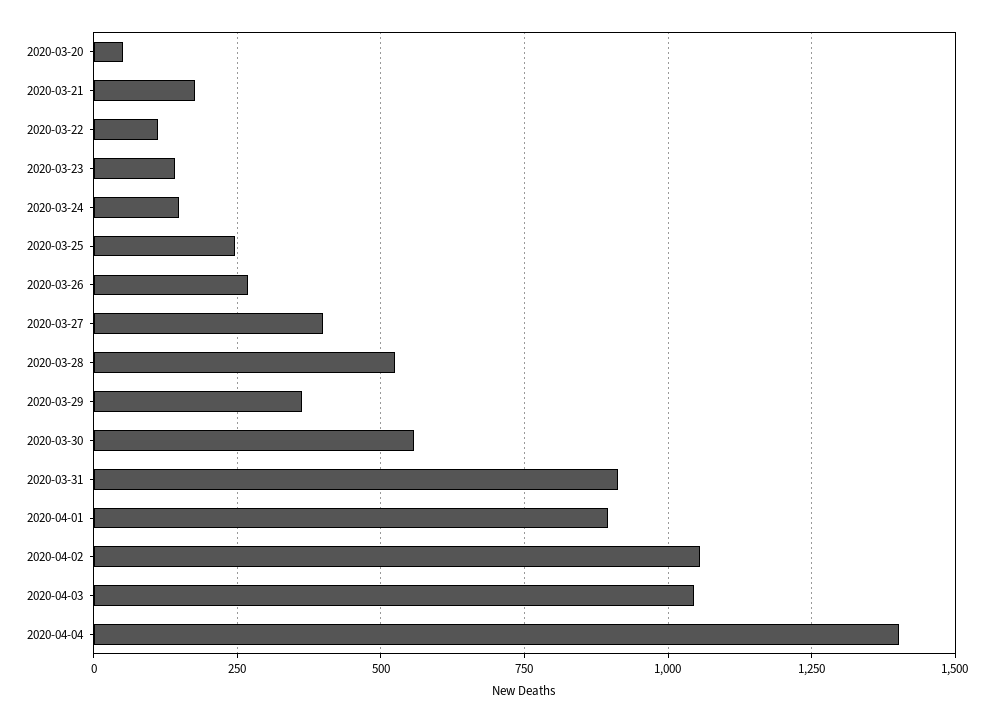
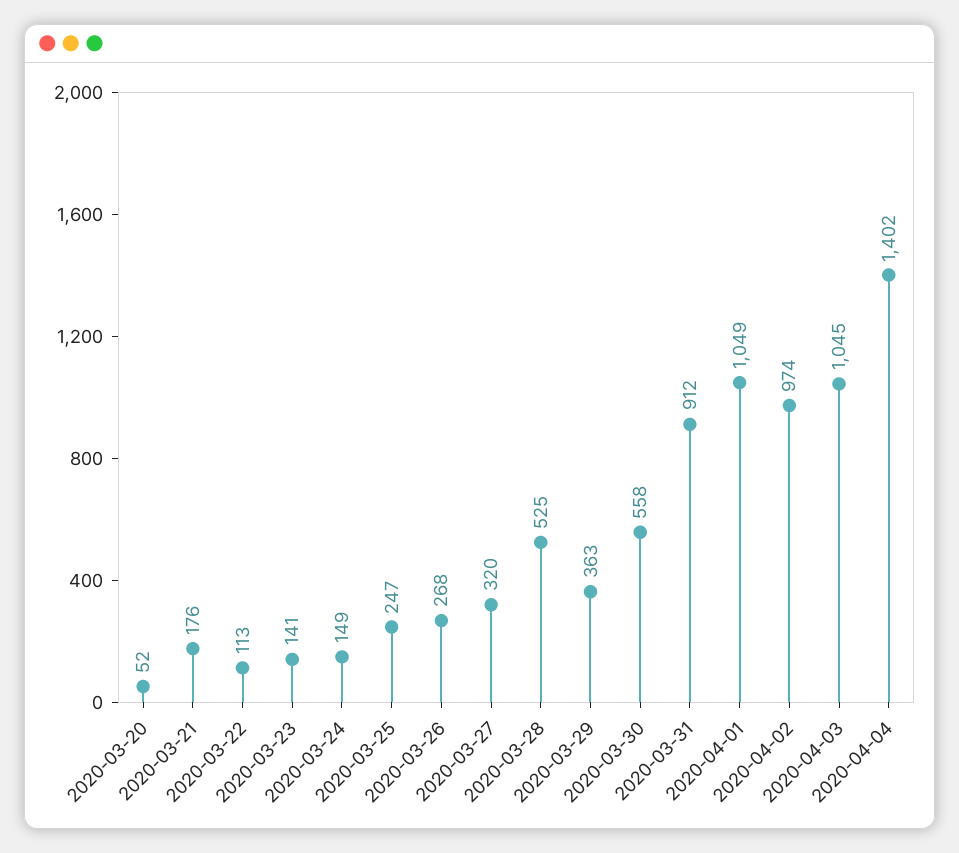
  {
    "2020-03-20": 52,
    "2020-03-21": 176,
    "2020-03-22": 113,
    "2020-03-23": 141,
    "2020-03-24": 149,
    "2020-03-25": 247,
    "2020-03-26": 268,
-   "2020-03-27": 400,
+   "2020-03-27": 320,
    "2020-03-28": 525,
    "2020-03-29": 363,
    "2020-03-30": 558,
    "2020-03-31": 912,
-   "2020-04-01": 900,
+   "2020-04-01": 1049,
-   "2020-04-02": 1050,
+   "2020-04-02": 974,
    "2020-04-03": 1045,
    "2020-04-04": 1402
  }

